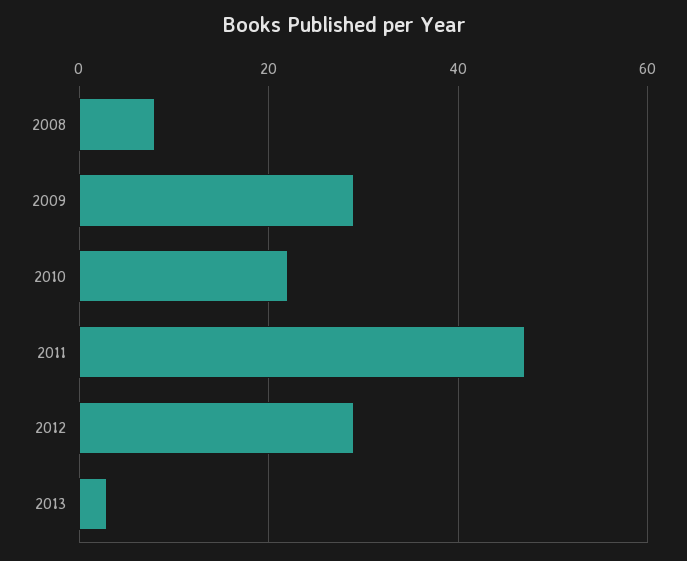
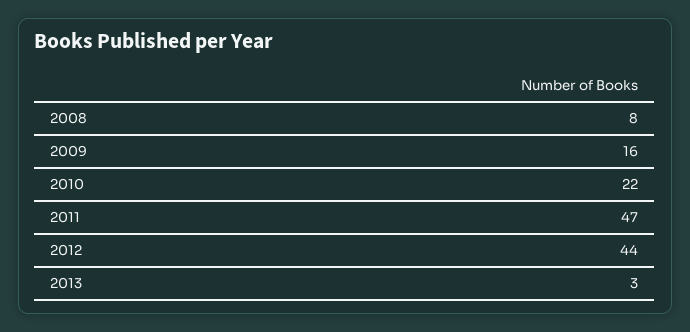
  {
    "2008": 8,
-   "2009": 30,
+   "2009": 16,
    "2010": 22,
    "2011": 47,
-   "2012": 30,
+   "2012": 44,
    "2013": 3
  }

